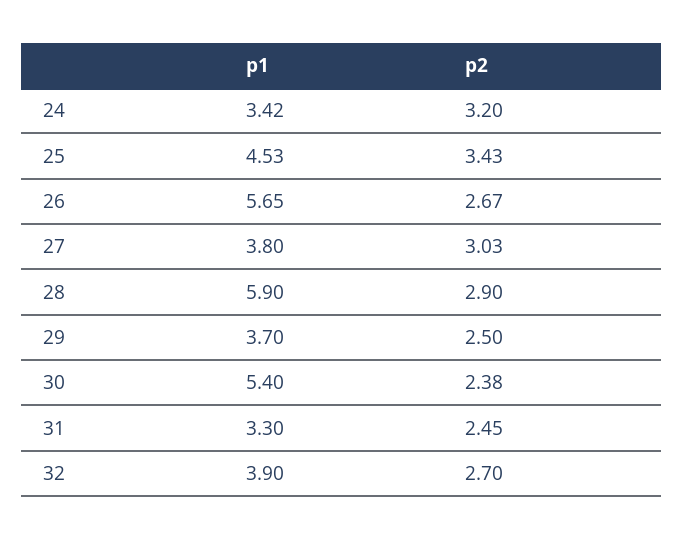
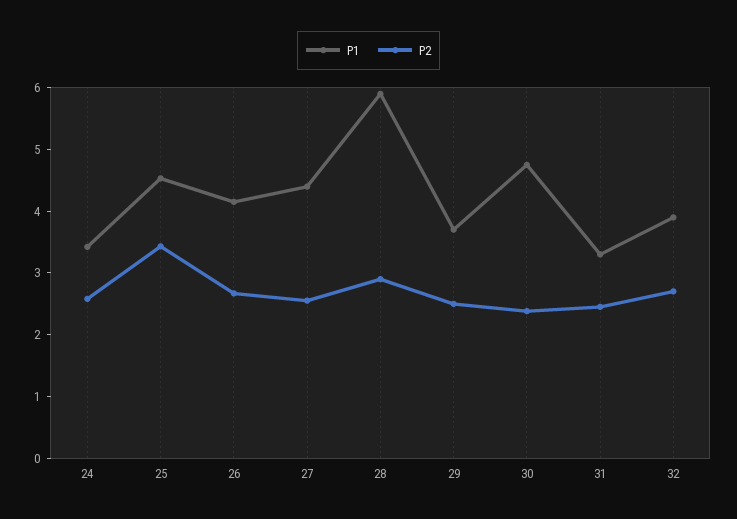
  {
    "p1": {
      "24": 3.42,
      "25": 4.53,
-     "26": 5.65,
+     "26": 4.2,
-     "27": 3.8,
+     "27": 4.4,
      "28": 5.9,
      "29": 3.7,
-     "30": 5.4,
+     "30": 4.8,
      "31": 3.3,
      "32": 3.9
    },
    "p2": {
-     "24": 3.2,
+     "24": 2.6,
      "25": 3.43,
      "26": 2.67,
-     "27": 3.03,
+     "27": 2.6,
      "28": 2.9,
      "29": 2.5,
      "30": 2.38,
      "31": 2.45,
      "32": 2.7
    }
  }

